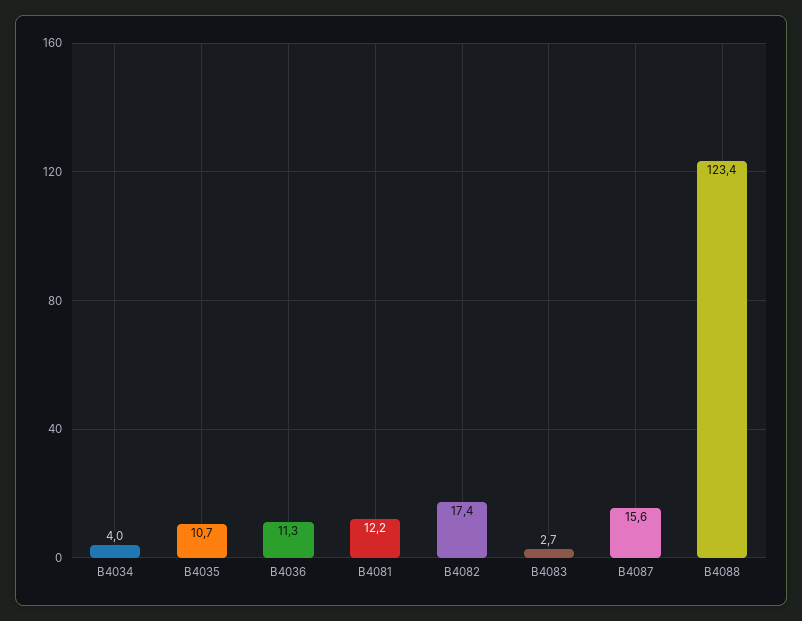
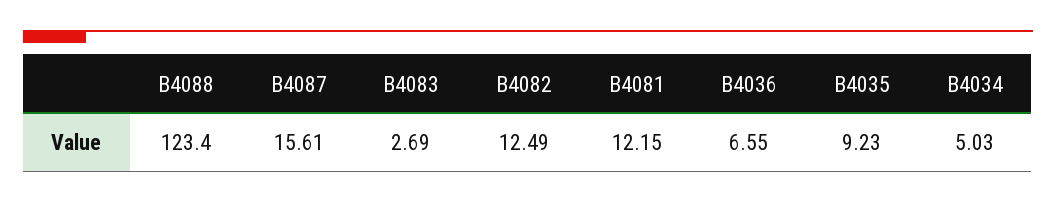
  {
-   "B4034": 4,
+   "B4034": 5.03,
-   "B4035": 10.7,
+   "B4035": 9.23,
-   "B4036": 11.3,
+   "B4036": 6.55,
    "B4081": 12.15,
-   "B4082": 17.4,
+   "B4082": 12.49,
    "B4083": 2.69,
    "B4087": 15.61,
    "B4088": 123.4
  }

